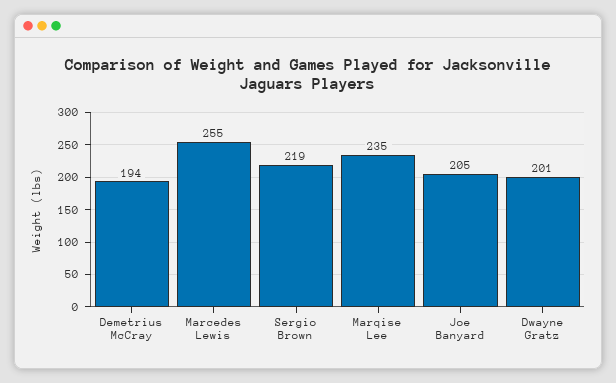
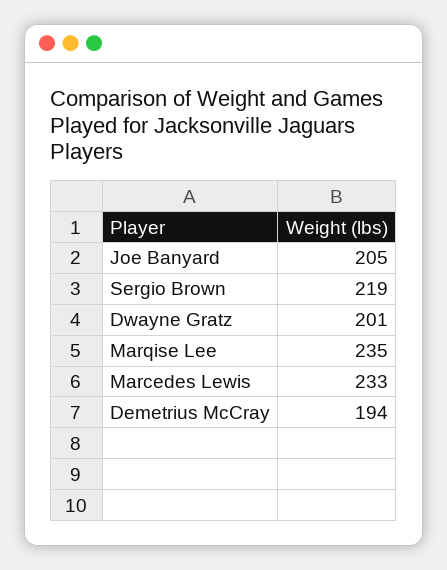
  {
    "Demetrius McCray": 194,
-   "Marcedes Lewis": 255,
+   "Marcedes Lewis": 233,
    "Sergio Brown": 219,
    "Marqise Lee": 235,
    "Joe Banyard": 205,
    "Dwayne Gratz": 201
  }

